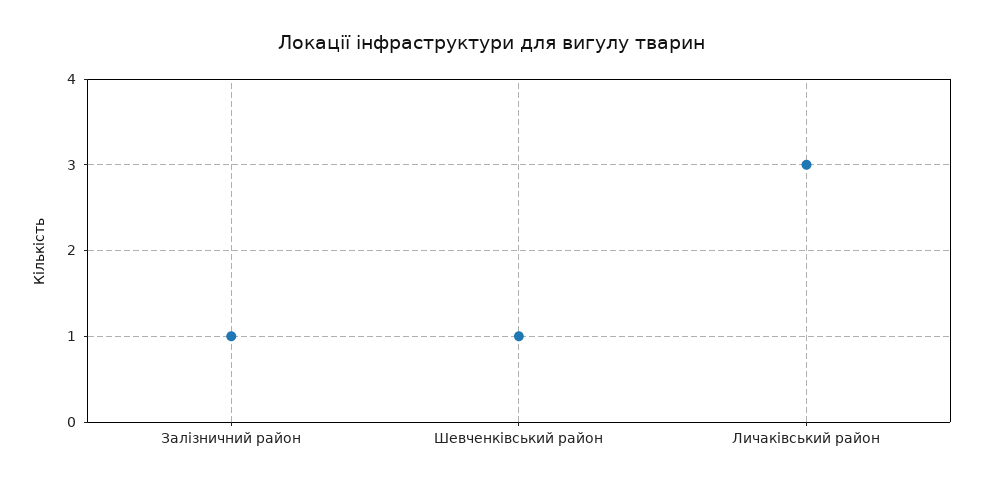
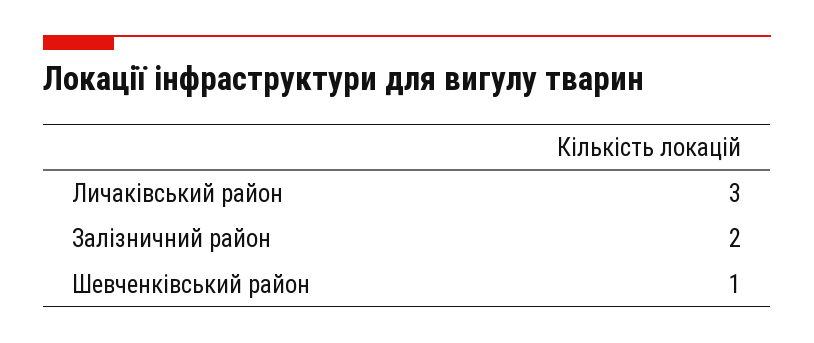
  {
-   "Залізничний район": 1,
+   "Залізничний район": 2,
    "Шевченківський район": 1,
    "Личаківський район": 3
  }

